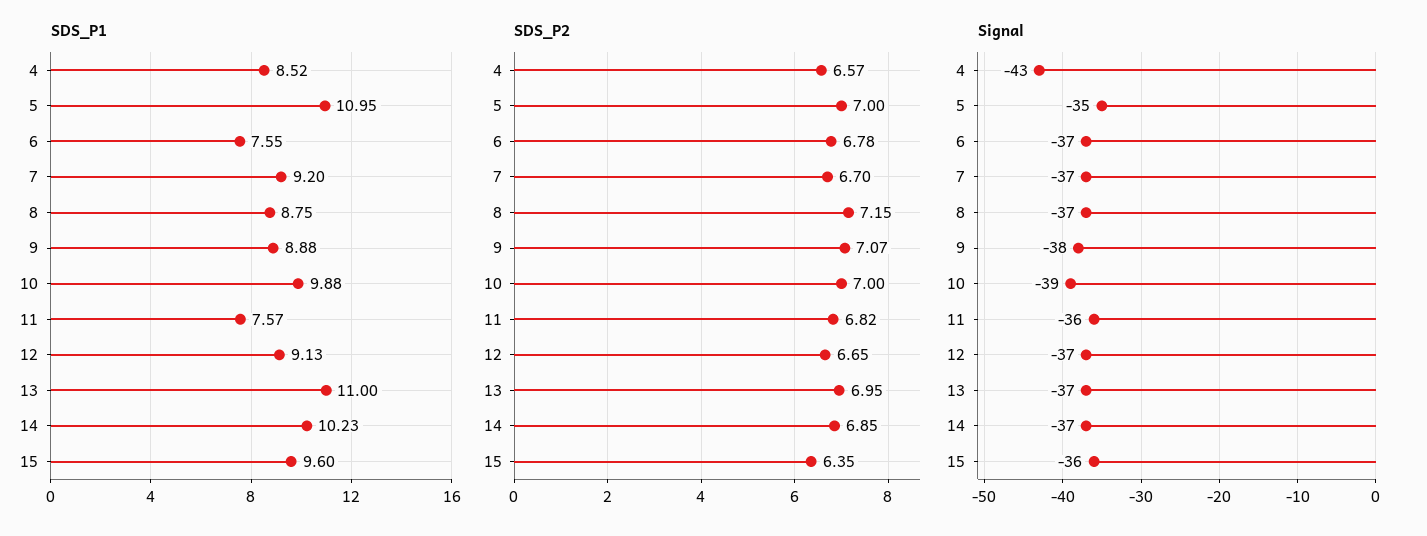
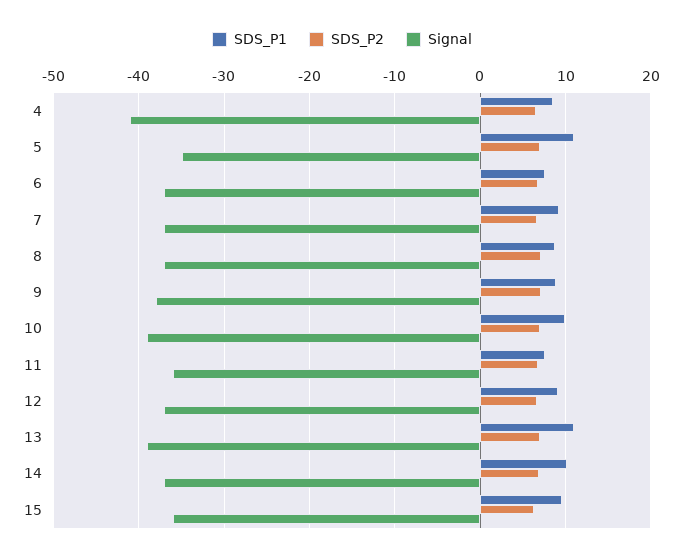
  {
    "SDS_P1": {
      "4": 8.52,
      "5": 10.95,
      "6": 7.55,
      "7": 9.2,
      "8": 8.75,
      "9": 8.88,
      "10": 9.88,
      "11": 7.57,
      "12": 9.13,
      "13": 11,
      "14": 10.23,
      "15": 9.6
    },
    "SDS_P2": {
      "4": 6.57,
      "5": 7,
      "6": 6.78,
      "7": 6.7,
      "8": 7.15,
      "9": 7.07,
      "10": 7,
      "11": 6.82,
      "12": 6.65,
      "13": 6.95,
      "14": 6.85,
      "15": 6.35
    },
    "Signal": {
-     "4": -43,
+     "4": -41,
      "5": -35,
      "6": -37,
      "7": -37,
      "8": -37,
      "9": -38,
      "10": -39,
      "11": -36,
      "12": -37,
-     "13": -37,
+     "13": -39,
      "14": -37,
      "15": -36
    }
  }

